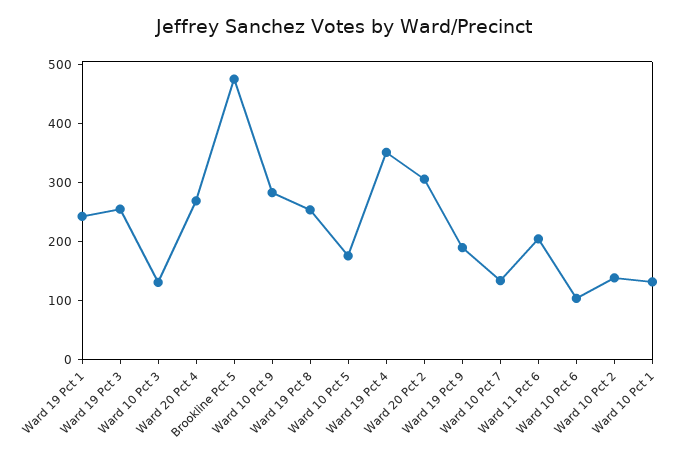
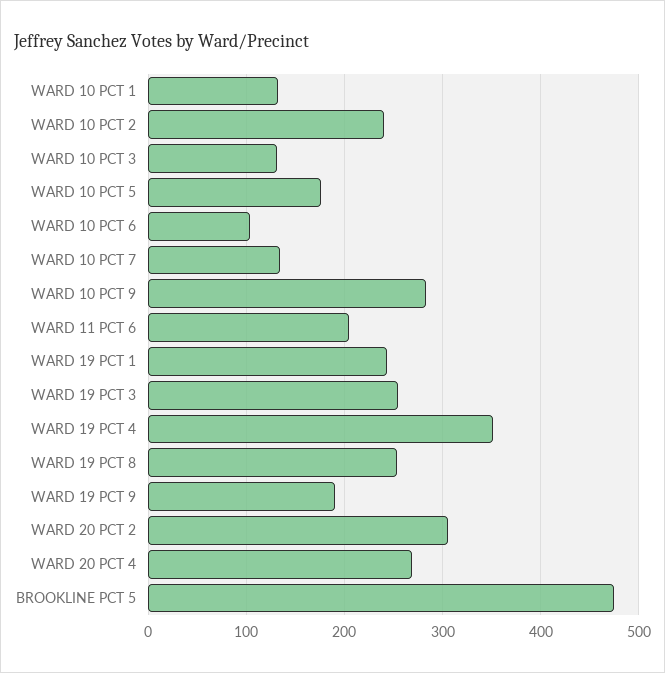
  {
    "Ward 19 Pct 1": 240,
    "Ward 19 Pct 3": 260,
    "Ward 10 Pct 3": 130,
    "Ward 20 Pct 4": 270,
    "Brookline Pct 5": 480,
    "Ward 10 Pct 9": 280,
    "Ward 19 Pct 8": 250,
    "Ward 10 Pct 5": 180,
    "Ward 19 Pct 4": 350,
    "Ward 20 Pct 2": 310,
    "Ward 19 Pct 9": 190,
    "Ward 10 Pct 7": 130,
    "Ward 11 Pct 6": 210,
    "Ward 10 Pct 6": 100,
-   "Ward 10 Pct 2": 140,
+   "Ward 10 Pct 2": 240,
    "Ward 10 Pct 1": 130
  }

